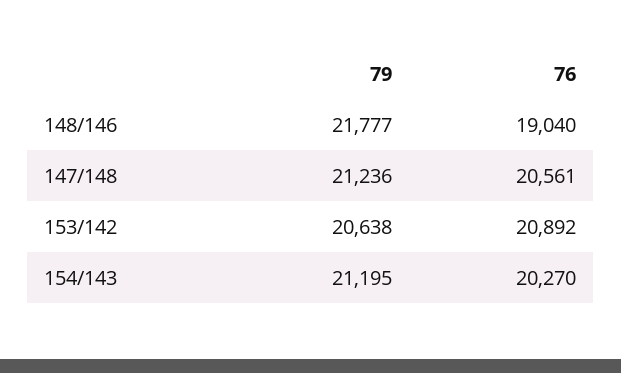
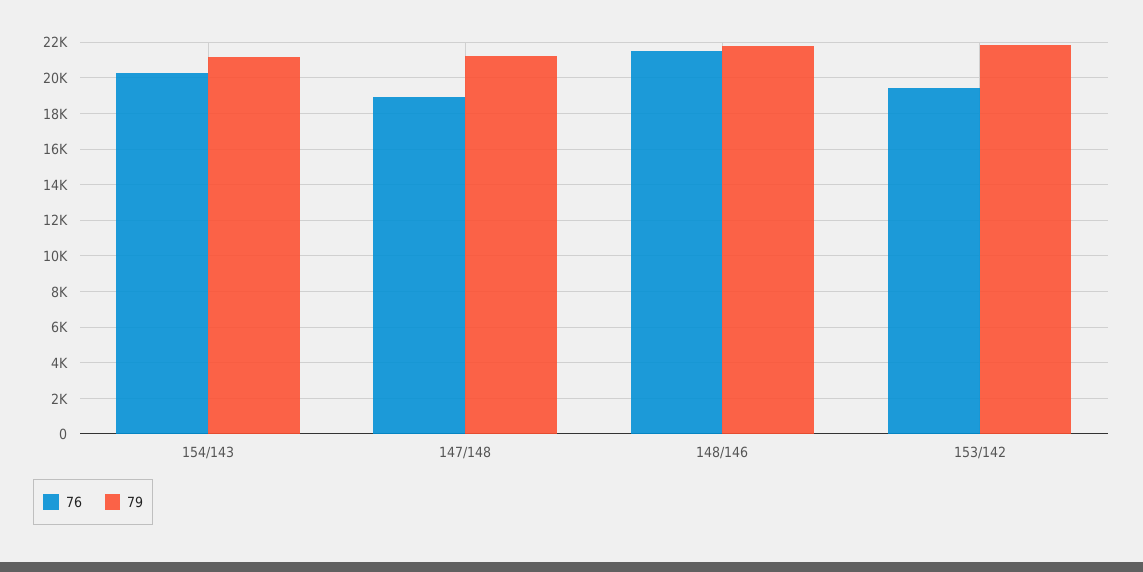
  {
    "79": {
      "148/146": 21777,
      "147/148": 21236,
-     "153/142": 20638,
+     "153/142": 22000,
      "154/143": 21195
    },
    "76": {
-     "148/146": 19040,
+     "148/146": 21500,
-     "147/148": 20561,
+     "147/148": 19000,
-     "153/142": 20892,
+     "153/142": 19500,
      "154/143": 20270
    }
  }

